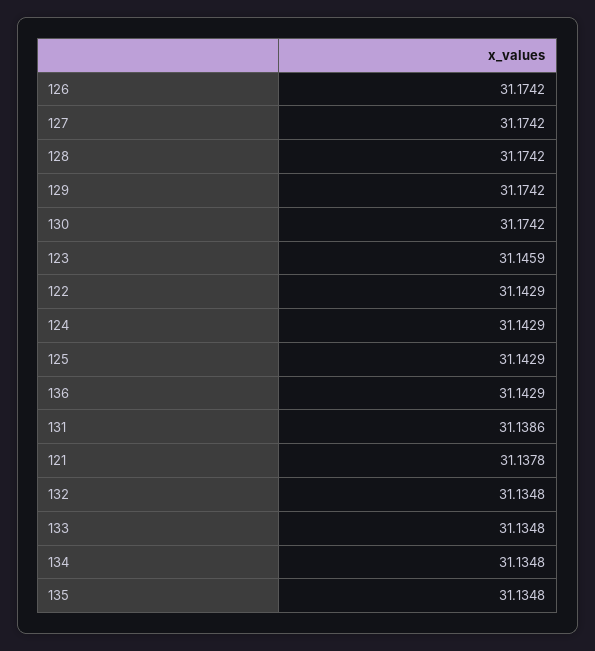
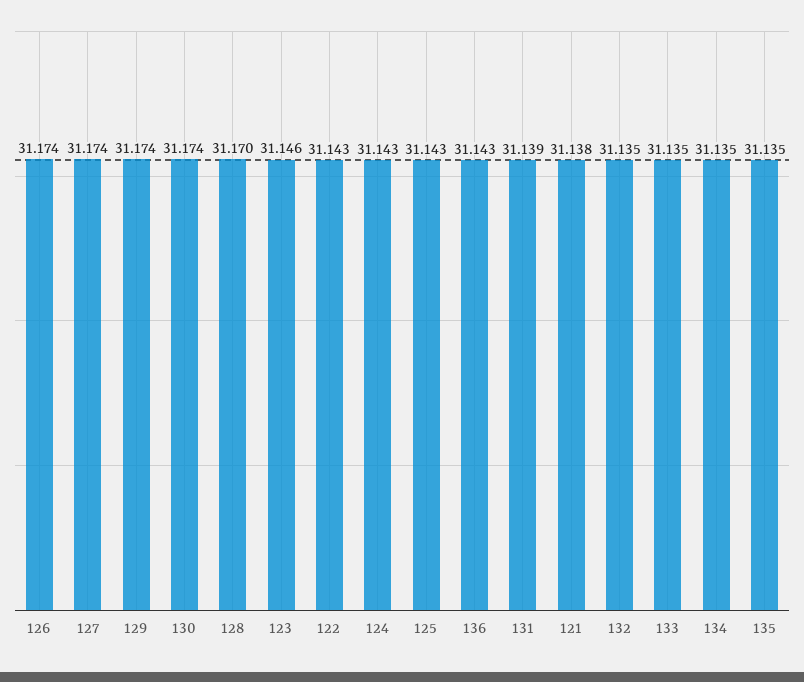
  {
    "126": 31.1742,
    "127": 31.1742,
-   "128": 31.1742,
+   "128": 31.17,
    "129": 31.1742,
    "130": 31.1742,
    "123": 31.1459,
    "122": 31.1429,
    "124": 31.1429,
    "125": 31.1429,
    "136": 31.1429,
    "131": 31.1386,
    "121": 31.1378,
    "132": 31.1348,
    "133": 31.1348,
    "134": 31.1348,
    "135": 31.1348
  }

